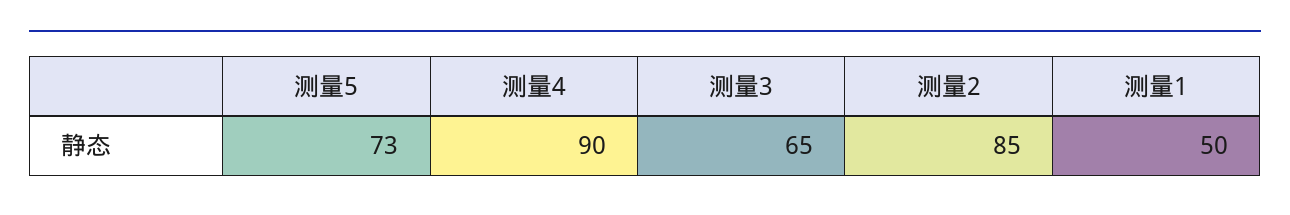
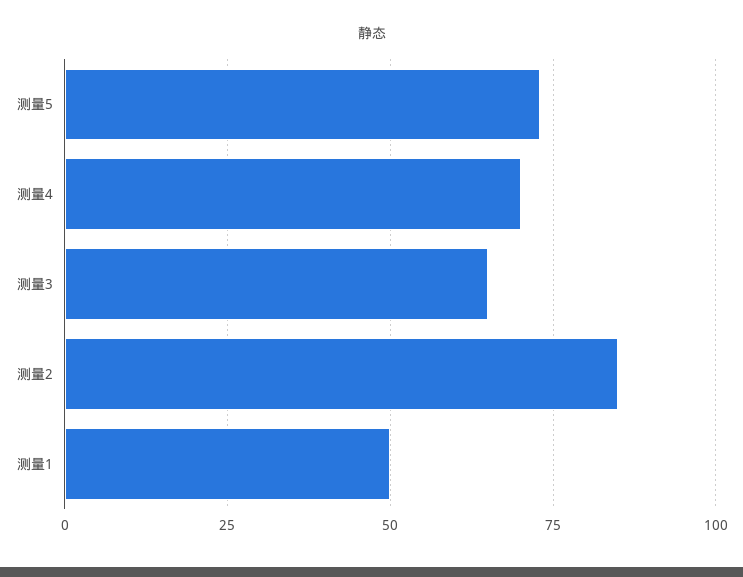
  {
    "测量5": 73,
-   "测量4": 90,
+   "测量4": 70,
    "测量3": 65,
    "测量2": 85,
    "测量1": 50
  }

